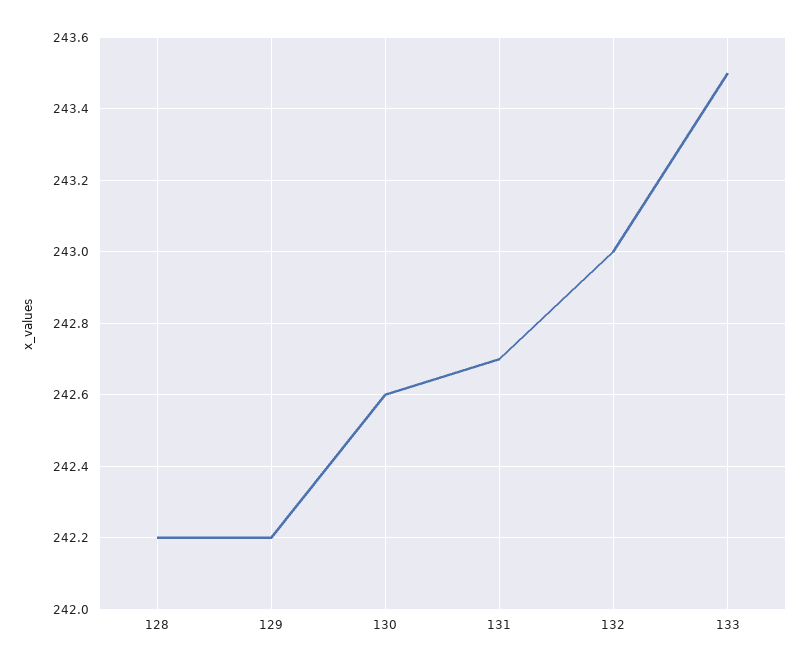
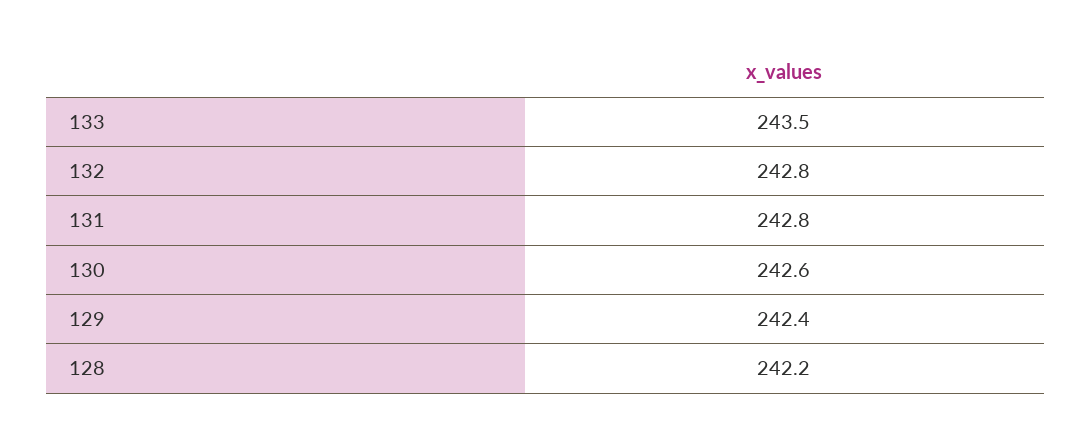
  {
    "128": 242.2,
-   "129": 242.2,
+   "129": 242.4,
    "130": 242.6,
-   "131": 242.7,
+   "131": 242.8,
-   "132": 243,
+   "132": 242.8,
    "133": 243.5
  }

